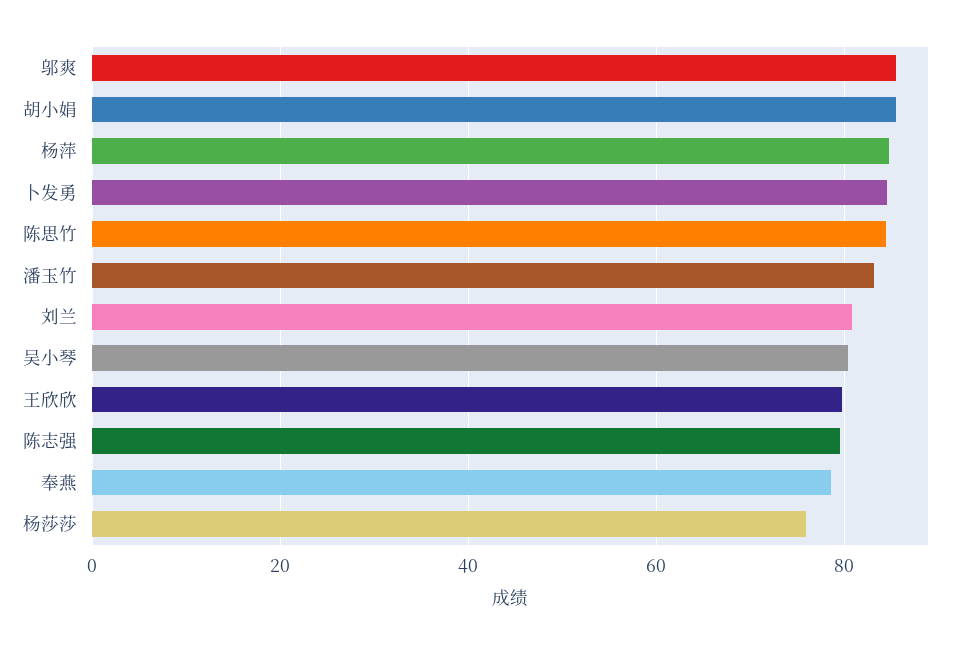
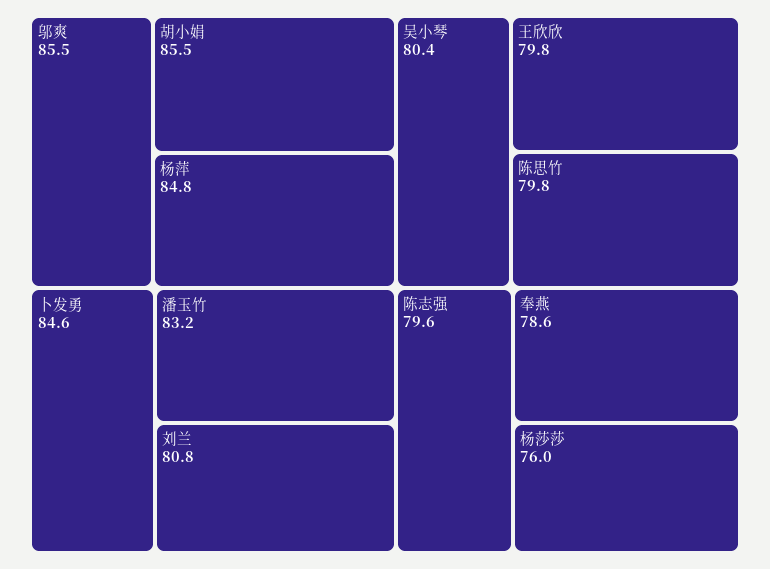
  {
    "邬爽": 85.5,
    "胡小娟": 85.5,
    "杨萍": 84.8,
    "卜发勇": 84.6,
-   "陈思竹": 84,
+   "陈思竹": 79.8,
    "潘玉竹": 83.2,
    "刘兰": 80.8,
    "吴小琴": 80.4,
    "王欣欣": 79.8,
    "陈志强": 79.6,
    "奉燕": 78.6,
    "杨莎莎": 76
  }

